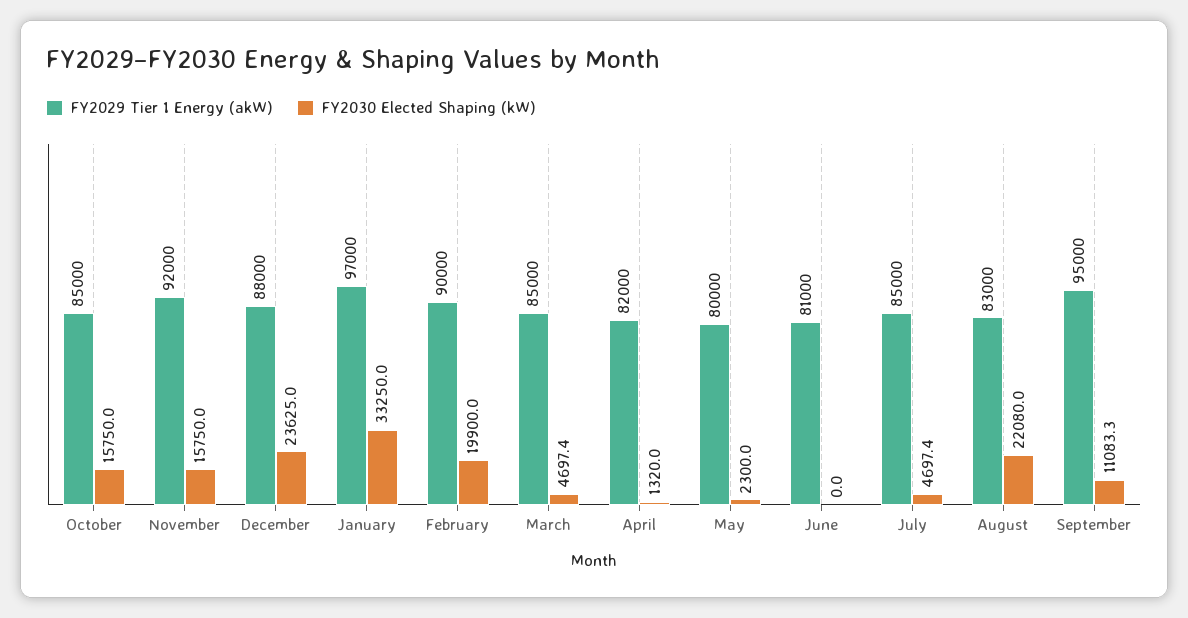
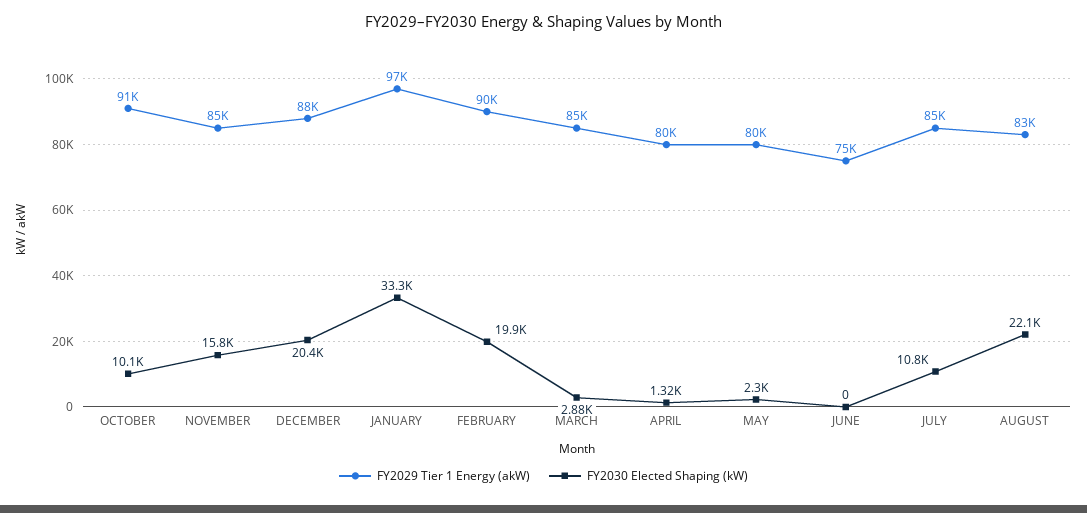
  {
    "FY2029 Tier 1 Energy (akW)": {
-     "October": 85000,
+     "October": 91000,
-     "November": 92000,
+     "November": 85000,
      "December": 88000,
      "January": 97000,
      "February": 90000,
      "March": 85000,
-     "April": 82000,
+     "April": 80000,
      "May": 80000,
-     "June": 81000,
+     "June": 75000,
      "July": 85000,
-     "August": 83000,
+     "August": 83000
-     "September": 95000
    },
    "FY2030 Elected Shaping (kW)": {
-     "October": 15750,
+     "October": 10100,
      "November": 15750,
-     "December": 23625,
+     "December": 20400,
      "January": 33250,
      "February": 19900,
-     "March": 4697.4,
+     "March": 2880,
      "April": 1320,
      "May": 2300,
      "June": 0,
-     "July": 4697.4,
+     "July": 10800,
-     "August": 22080,
+     "August": 22080
-     "September": 11083.3
    }
  }

